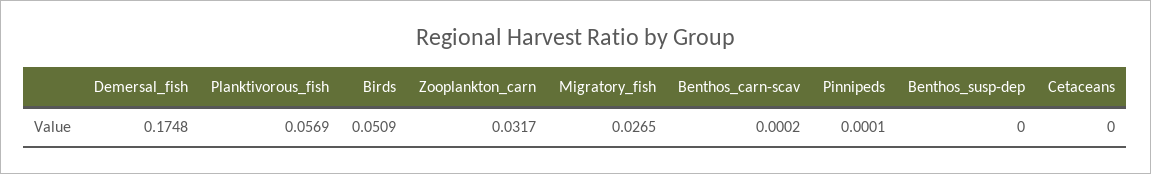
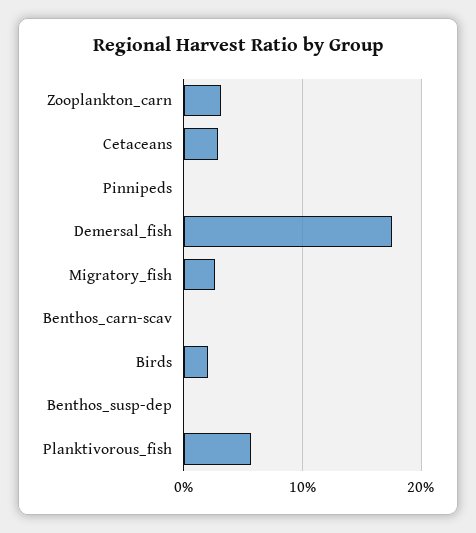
  {
    "Demersal_fish": 0.1748,
    "Planktivorous_fish": 0.0569,
-   "Birds": 0.0509,
+   "Birds": 0.02,
    "Zooplankton_carn": 0.0317,
    "Migratory_fish": 0.0265,
    "Benthos_carn-scav": 0.0002,
    "Pinnipeds": 0.0001,
    "Benthos_susp-dep": 0,
-   "Cetaceans": 0
+   "Cetaceans": 0.03
  }

